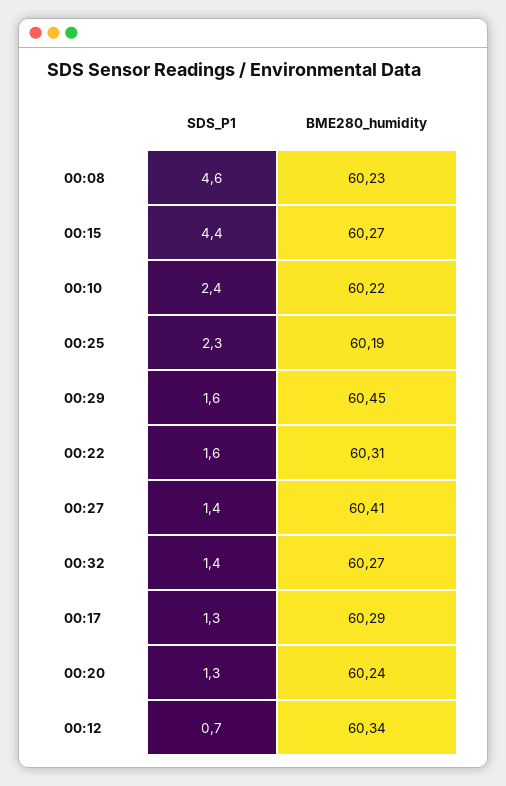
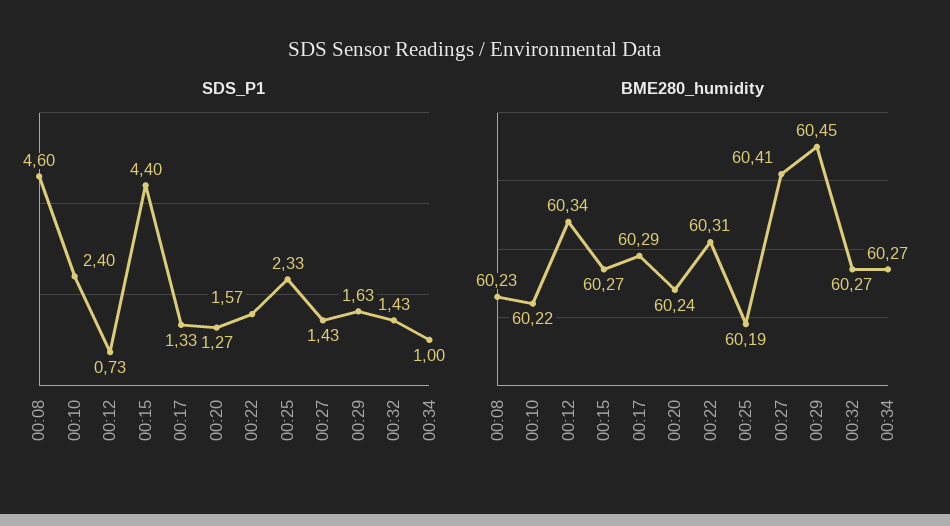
  {
    "SDS_P1": {
      "00:08": 4.6,
      "00:15": 4.4,
      "00:10": 2.4,
      "00:25": 2.33,
      "00:29": 1.63,
      "00:22": 1.57,
      "00:27": 1.43,
      "00:32": 1.43,
      "00:17": 1.33,
      "00:20": 1.27,
-     "00:12": 0.73
+     "00:12": 0.73,
+     "00:34": 1
    },
    "BME280_humidity": {
      "00:08": 60.23,
      "00:15": 60.27,
      "00:10": 60.22,
      "00:25": 60.19,
      "00:29": 60.45,
      "00:22": 60.31,
      "00:27": 60.41,
      "00:32": 60.27,
      "00:17": 60.29,
      "00:20": 60.24,
-     "00:12": 60.34
+     "00:12": 60.34,
+     "00:34": 60.27
    }
  }

